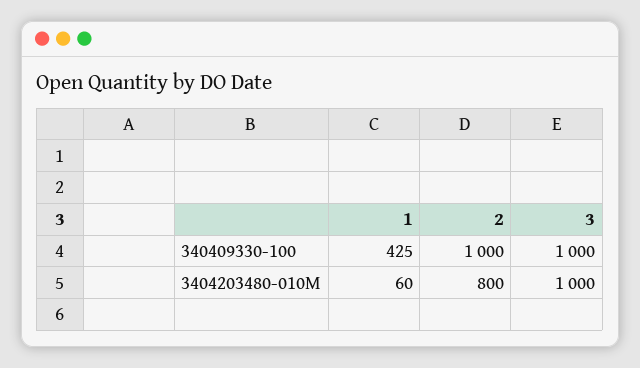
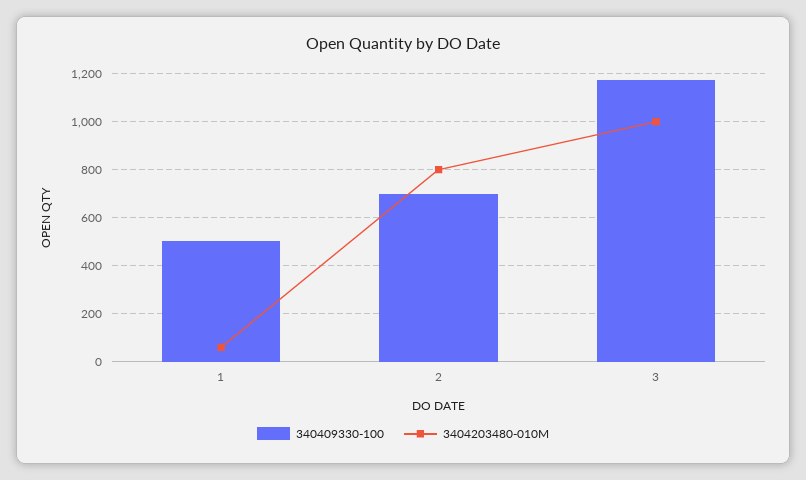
  {
    "340409330-100": {
-     "1": 425,
+     "1": 500,
-     "2": 1000,
+     "2": 700,
-     "3": 1000
+     "3": 1175
    },
    "3404203480-010M": {
      "1": 60,
      "2": 800,
      "3": 1000
    }
  }

